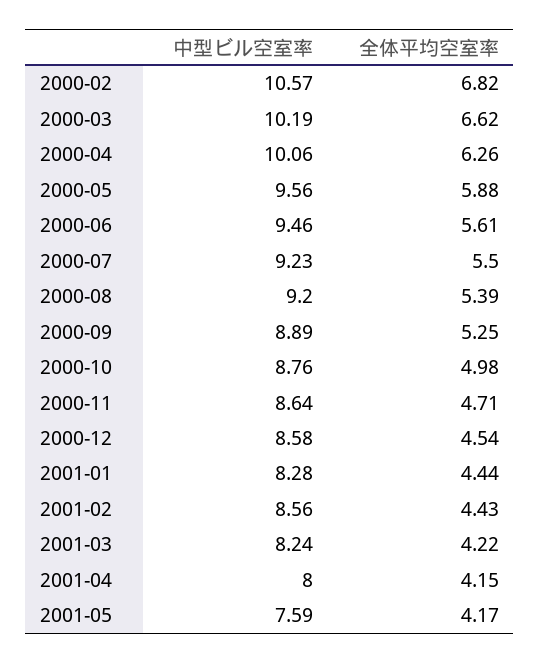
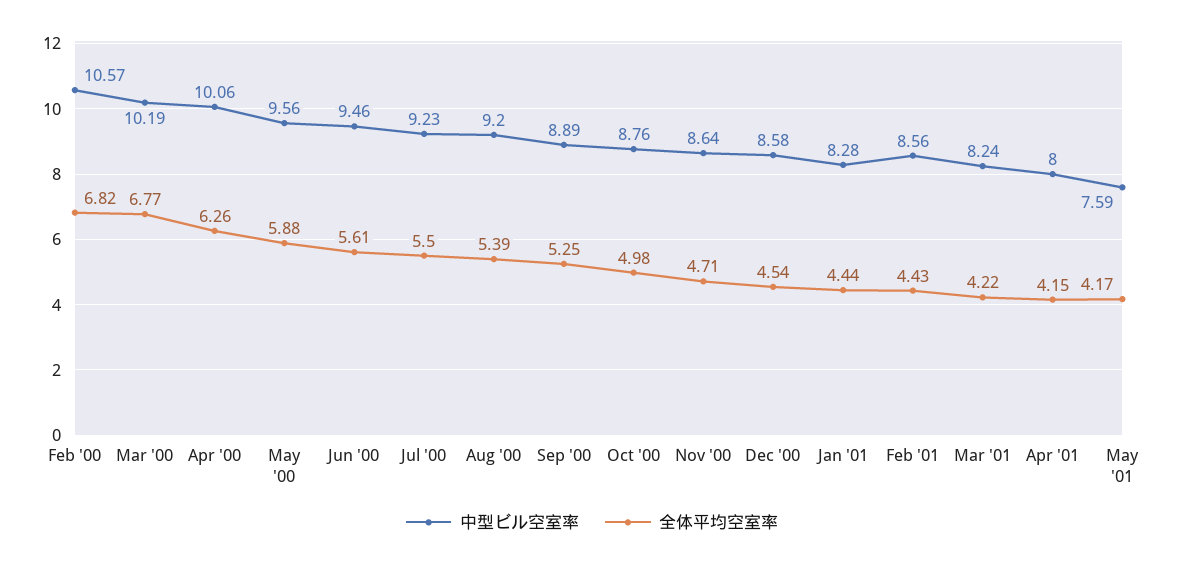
  {
    "中型ビル空室率": {
      "2000-02": 10.57,
      "2000-03": 10.19,
      "2000-04": 10.06,
      "2000-05": 9.56,
      "2000-06": 9.46,
      "2000-07": 9.23,
      "2000-08": 9.2,
      "2000-09": 8.89,
      "2000-10": 8.76,
      "2000-11": 8.64,
      "2000-12": 8.58,
      "2001-01": 8.28,
      "2001-02": 8.56,
      "2001-03": 8.24,
      "2001-04": 8,
      "2001-05": 7.59
    },
    "全体平均空室率": {
      "2000-02": 6.82,
-     "2000-03": 6.62,
+     "2000-03": 6.77,
      "2000-04": 6.26,
      "2000-05": 5.88,
      "2000-06": 5.61,
      "2000-07": 5.5,
      "2000-08": 5.39,
      "2000-09": 5.25,
      "2000-10": 4.98,
      "2000-11": 4.71,
      "2000-12": 4.54,
      "2001-01": 4.44,
      "2001-02": 4.43,
      "2001-03": 4.22,
      "2001-04": 4.15,
      "2001-05": 4.17
    }
  }

